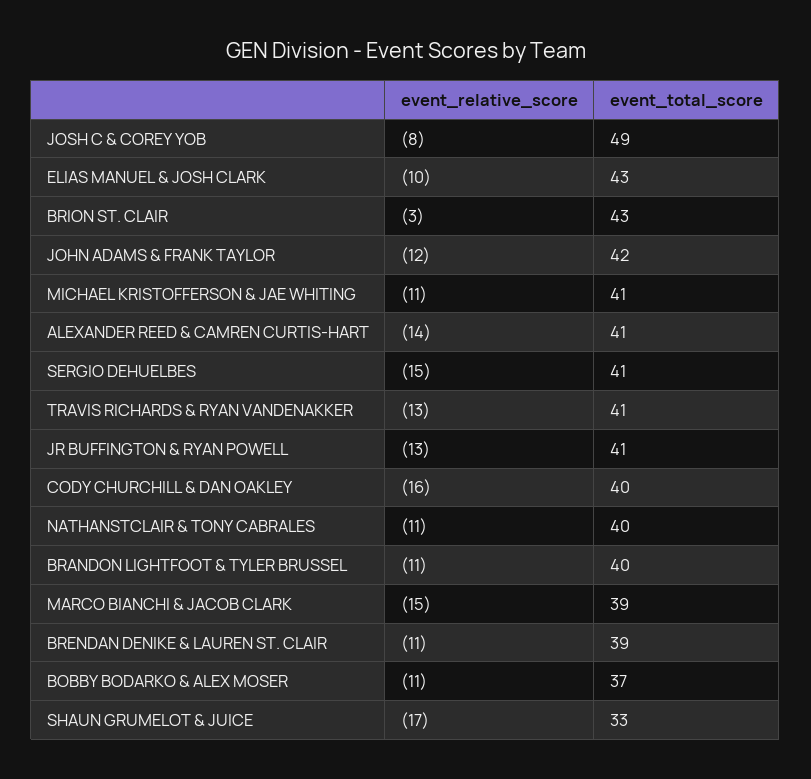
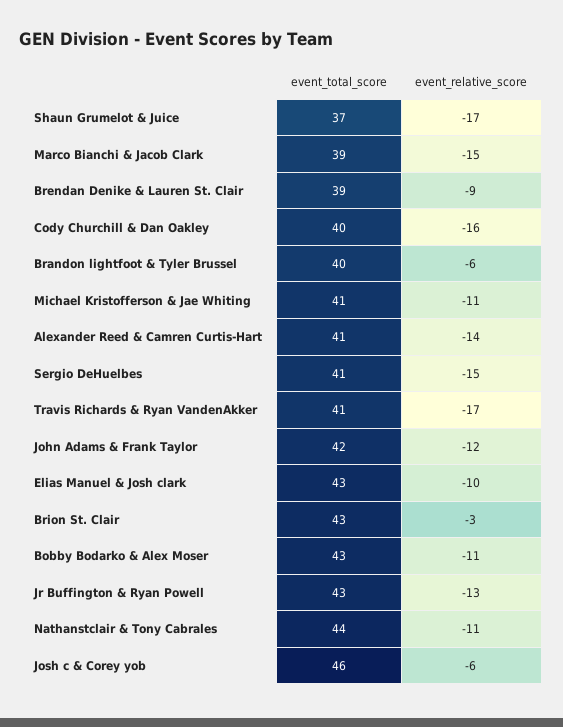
  {
    "event_relative_score": {
-     "JOSH C & COREY YOB": -8,
+     "JOSH C & COREY YOB": -6,
      "ELIAS MANUEL & JOSH CLARK": -10,
      "BRION ST. CLAIR": -3,
      "JOHN ADAMS & FRANK TAYLOR": -12,
      "MICHAEL KRISTOFFERSON & JAE WHITING": -11,
      "ALEXANDER REED & CAMREN CURTIS-HART": -14,
      "SERGIO DEHUELBES": -15,
-     "TRAVIS RICHARDS & RYAN VANDENAKKER": -13,
+     "TRAVIS RICHARDS & RYAN VANDENAKKER": -17,
      "JR BUFFINGTON & RYAN POWELL": -13,
      "CODY CHURCHILL & DAN OAKLEY": -16,
      "NATHANSTCLAIR & TONY CABRALES": -11,
-     "BRANDON LIGHTFOOT & TYLER BRUSSEL": -11,
+     "BRANDON LIGHTFOOT & TYLER BRUSSEL": -6,
      "MARCO BIANCHI & JACOB CLARK": -15,
-     "BRENDAN DENIKE & LAUREN ST. CLAIR": -11,
+     "BRENDAN DENIKE & LAUREN ST. CLAIR": -9,
      "BOBBY BODARKO & ALEX MOSER": -11,
      "SHAUN GRUMELOT & JUICE": -17
    },
    "event_total_score": {
-     "JOSH C & COREY YOB": 49,
+     "JOSH C & COREY YOB": 46,
      "ELIAS MANUEL & JOSH CLARK": 43,
      "BRION ST. CLAIR": 43,
      "JOHN ADAMS & FRANK TAYLOR": 42,
      "MICHAEL KRISTOFFERSON & JAE WHITING": 41,
      "ALEXANDER REED & CAMREN CURTIS-HART": 41,
      "SERGIO DEHUELBES": 41,
      "TRAVIS RICHARDS & RYAN VANDENAKKER": 41,
-     "JR BUFFINGTON & RYAN POWELL": 41,
+     "JR BUFFINGTON & RYAN POWELL": 43,
      "CODY CHURCHILL & DAN OAKLEY": 40,
-     "NATHANSTCLAIR & TONY CABRALES": 40,
+     "NATHANSTCLAIR & TONY CABRALES": 44,
      "BRANDON LIGHTFOOT & TYLER BRUSSEL": 40,
      "MARCO BIANCHI & JACOB CLARK": 39,
      "BRENDAN DENIKE & LAUREN ST. CLAIR": 39,
-     "BOBBY BODARKO & ALEX MOSER": 37,
+     "BOBBY BODARKO & ALEX MOSER": 43,
-     "SHAUN GRUMELOT & JUICE": 33
+     "SHAUN GRUMELOT & JUICE": 37
    }
  }

